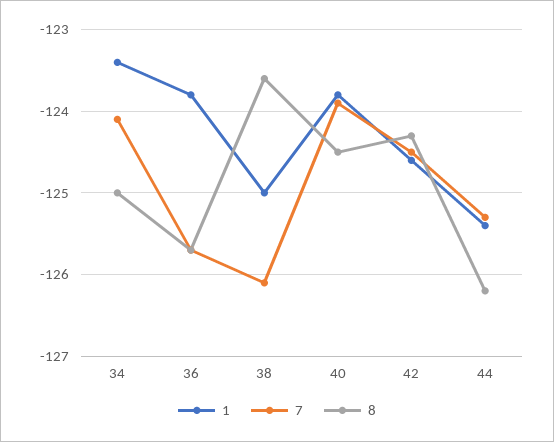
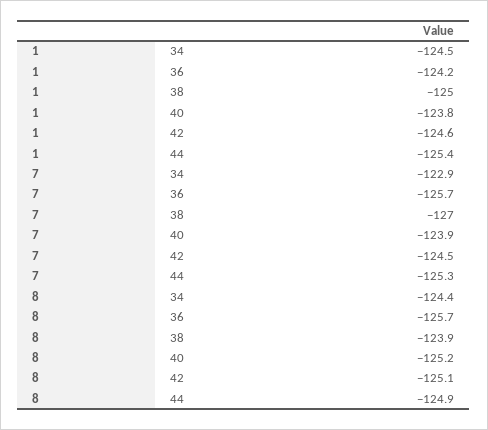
  {
    "1": {
-     "34": -123.4,
+     "34": -124.5,
-     "36": -123.8,
+     "36": -124.2,
      "38": -125,
      "40": -123.8,
      "42": -124.6,
      "44": -125.4
    },
    "7": {
-     "34": -124.1,
+     "34": -122.9,
      "36": -125.7,
-     "38": -126.1,
+     "38": -127,
      "40": -123.9,
      "42": -124.5,
      "44": -125.3
    },
    "8": {
-     "34": -125,
+     "34": -124.4,
      "36": -125.7,
-     "38": -123.6,
+     "38": -123.9,
-     "40": -124.5,
+     "40": -125.2,
-     "42": -124.3,
+     "42": -125.1,
-     "44": -126.2
+     "44": -124.9
    }
  }

